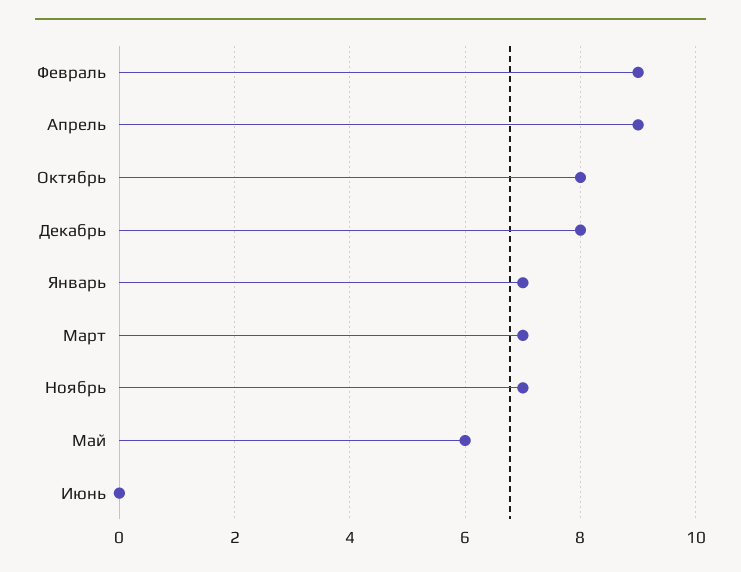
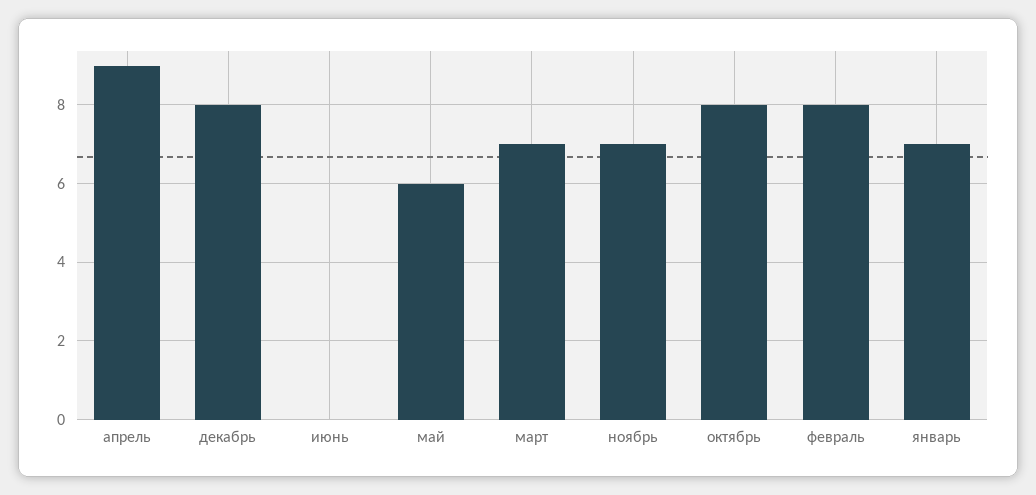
  {
-   "Февраль": 9,
+   "Февраль": 8,
    "Апрель": 9,
    "Октябрь": 8,
    "Декабрь": 8,
    "Январь": 7,
    "Март": 7,
    "Ноябрь": 7,
    "Май": 6,
    "Июнь": 0
  }

